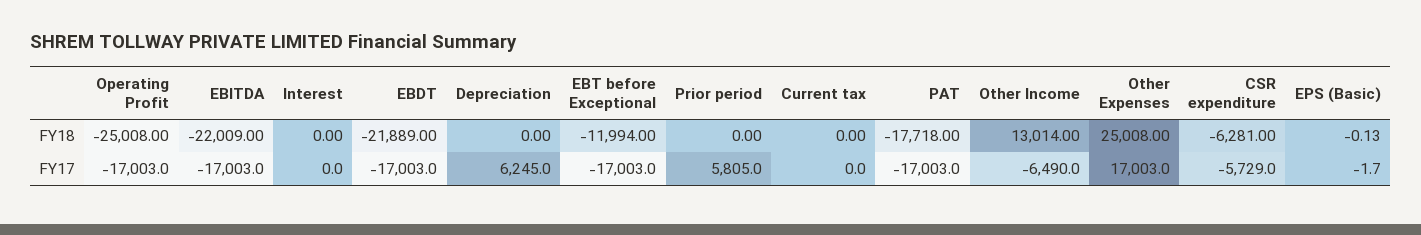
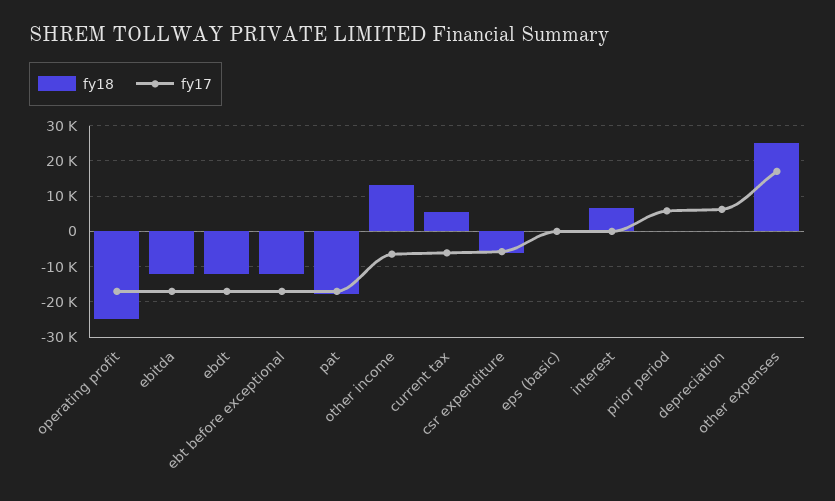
  {
    "FY18": {
      "Operating Profit": -25008,
-     "EBITDA": -22009,
+     "EBITDA": -12000,
-     "Interest": 0,
+     "Interest": 6000,
-     "EBDT": -21889,
+     "EBDT": -12000,
      "Depreciation": 0,
      "EBT before Exceptional": -11994,
      "Prior period": 0,
-     "Current tax": 0,
+     "Current tax": 6000,
      "PAT": -17718,
      "Other Income": 13014,
      "Other Expenses": 25008,
      "CSR expenditure": -6281,
      "EPS (Basic)": -0.13
    },
    "FY17": {
      "Operating Profit": -17003,
      "EBITDA": -17003,
      "Interest": 0,
      "EBDT": -17003,
      "Depreciation": 6245,
      "EBT before Exceptional": -17003,
      "Prior period": 5805,
-     "Current tax": 0,
+     "Current tax": -6000,
      "PAT": -17003,
      "Other Income": -6490,
      "Other Expenses": 17003,
      "CSR expenditure": -5729,
      "EPS (Basic)": -1.7
    }
  }

